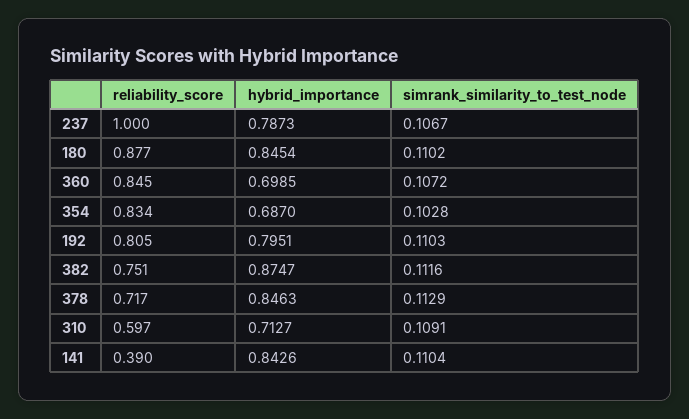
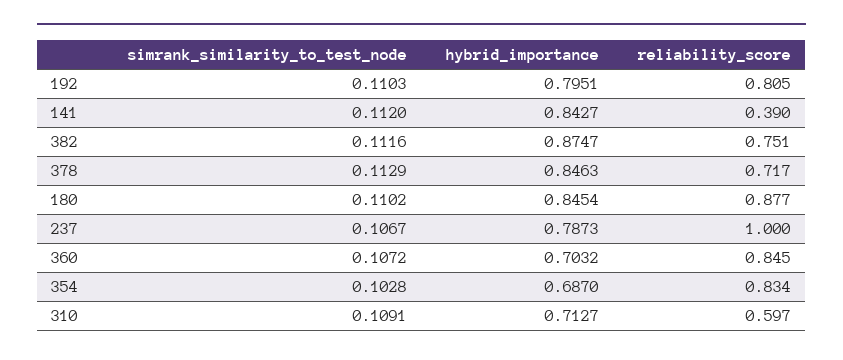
  {
    "reliability_score": {
      "237": 1,
      "180": 0.877,
      "360": 0.845,
      "354": 0.834,
      "192": 0.805,
      "382": 0.751,
      "378": 0.717,
      "310": 0.597,
      "141": 0.39
    },
    "hybrid_importance": {
      "237": 0.7873,
      "180": 0.8454,
-     "360": 0.6985,
+     "360": 0.7032,
      "354": 0.687,
      "192": 0.7951,
      "382": 0.8747,
      "378": 0.8463,
      "310": 0.7127,
-     "141": 0.8426
+     "141": 0.8427
    },
    "simrank_similarity_to_test_node": {
      "237": 0.1067,
      "180": 0.1102,
      "360": 0.1072,
      "354": 0.1028,
      "192": 0.1103,
      "382": 0.1116,
      "378": 0.1129,
      "310": 0.1091,
-     "141": 0.1104
+     "141": 0.112
    }
  }

